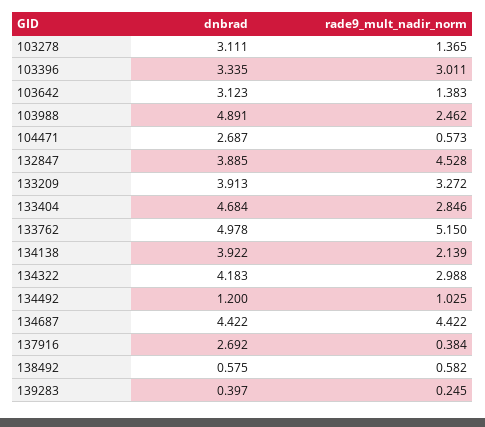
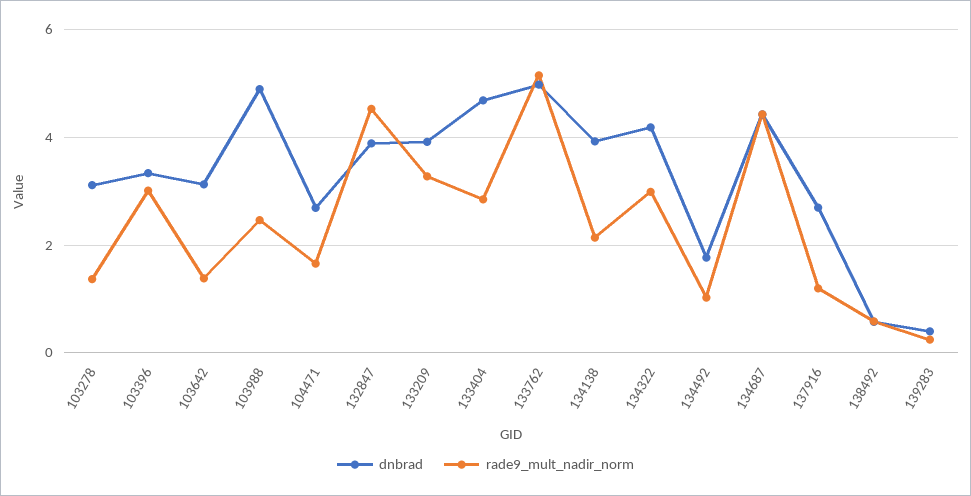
  {
    "dnbrad": {
      "103278": 3.111,
      "103396": 3.335,
      "103642": 3.123,
      "103988": 4.891,
      "104471": 2.687,
      "132847": 3.885,
      "133209": 3.913,
      "133404": 4.684,
      "133762": 4.978,
      "134138": 3.922,
      "134322": 4.183,
-     "134492": 1.2,
+     "134492": 1.8,
      "134687": 4.422,
      "137916": 2.692,
      "138492": 0.575,
      "139283": 0.397
    },
    "rade9_mult_nadir_norm": {
      "103278": 1.365,
      "103396": 3.011,
      "103642": 1.383,
      "103988": 2.462,
-     "104471": 0.573,
+     "104471": 1.6,
      "132847": 4.528,
      "133209": 3.272,
      "133404": 2.846,
      "133762": 5.15,
      "134138": 2.139,
      "134322": 2.988,
      "134492": 1.025,
      "134687": 4.422,
-     "137916": 0.384,
+     "137916": 1.2,
      "138492": 0.582,
      "139283": 0.245
    }
  }

